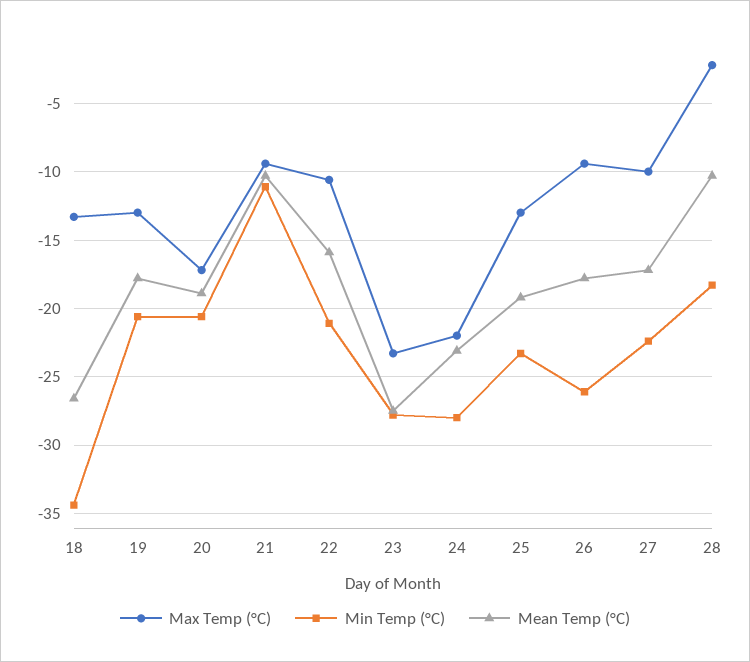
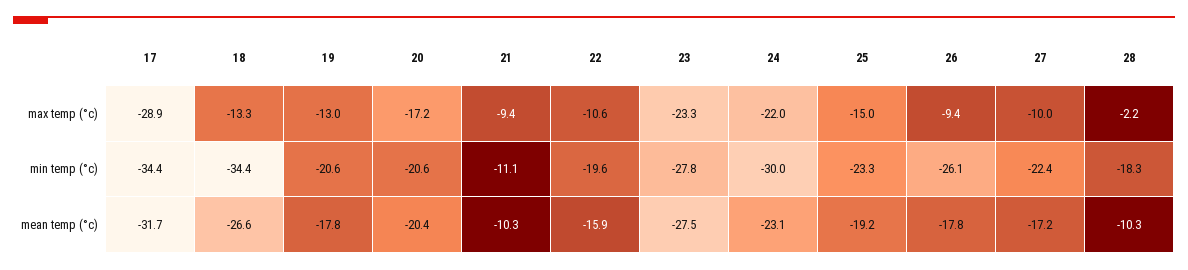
  {
    "Max Temp (°C)": {
      "18": -13.3,
      "19": -13,
      "20": -17.2,
      "21": -9.4,
      "22": -10.6,
      "23": -23.3,
      "24": -22,
-     "25": -13,
+     "25": -15,
      "26": -9.4,
      "27": -10,
-     "28": -2.2
+     "28": -2.2,
+     "17": -28.9
    },
    "Min Temp (°C)": {
      "18": -34.4,
      "19": -20.6,
      "20": -20.6,
      "21": -11.1,
-     "22": -21,
+     "22": -19.6,
      "23": -27.8,
-     "24": -28,
+     "24": -30,
      "25": -23.3,
      "26": -26.1,
      "27": -22.4,
-     "28": -18.3
+     "28": -18.3,
+     "17": -34.4
    },
    "Mean Temp (°C)": {
      "18": -26.6,
      "19": -17.8,
-     "20": -19,
+     "20": -20.4,
      "21": -10.3,
      "22": -15.9,
      "23": -27.5,
      "24": -23.1,
      "25": -19.2,
      "26": -17.8,
      "27": -17.2,
-     "28": -10.3
+     "28": -10.3,
+     "17": -31.7
    }
  }

